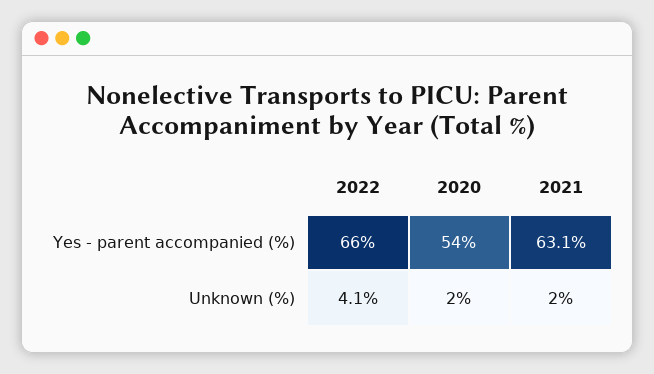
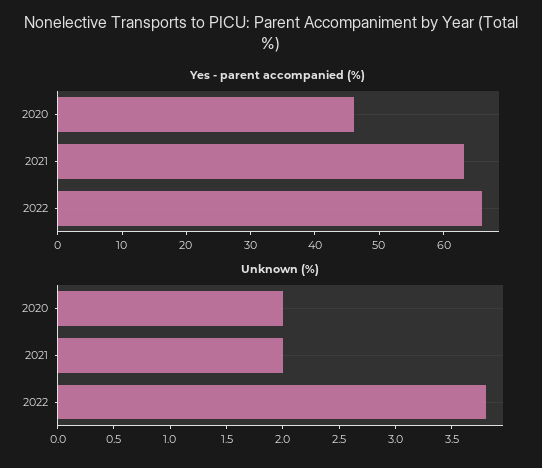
  {
    "Yes - parent accompanied (%)": {
      "2022": 66,
-     "2020": 54,
+     "2020": 46,
      "2021": 63.1
    },
    "Unknown (%)": {
-     "2022": 4.1,
+     "2022": 3.8,
      "2020": 2,
      "2021": 2
    }
  }

